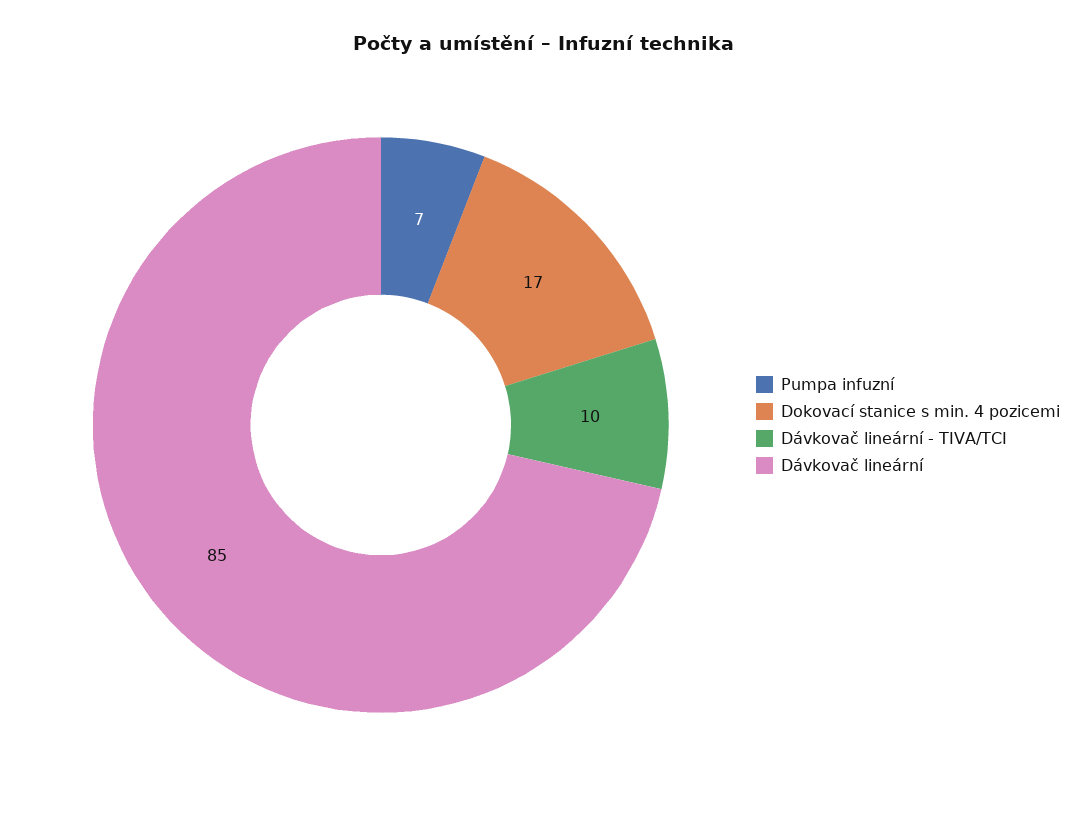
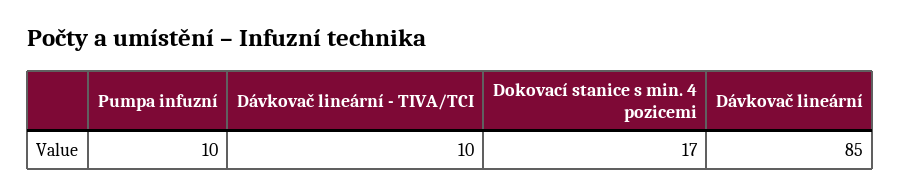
  {
-   "Pumpa infuzní": 7,
+   "Pumpa infuzní": 10,
    "Dokovací stanice s min. 4 pozicemi": 17,
    "Dávkovač lineární - TIVA/TCI": 10,
    "Dávkovač lineární": 85
  }

